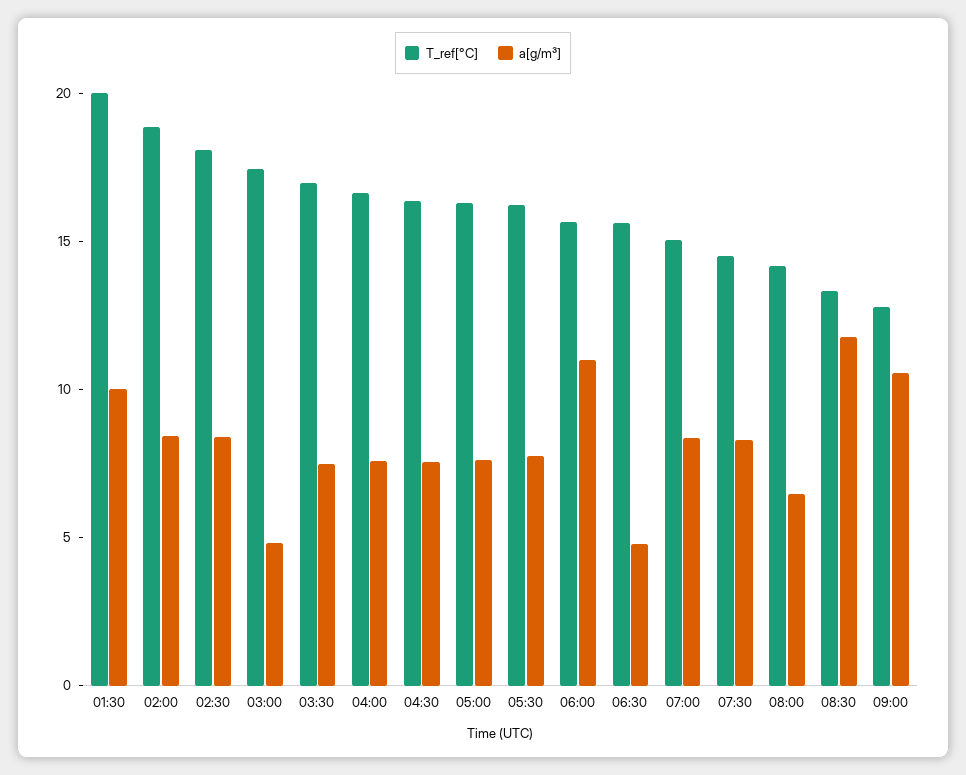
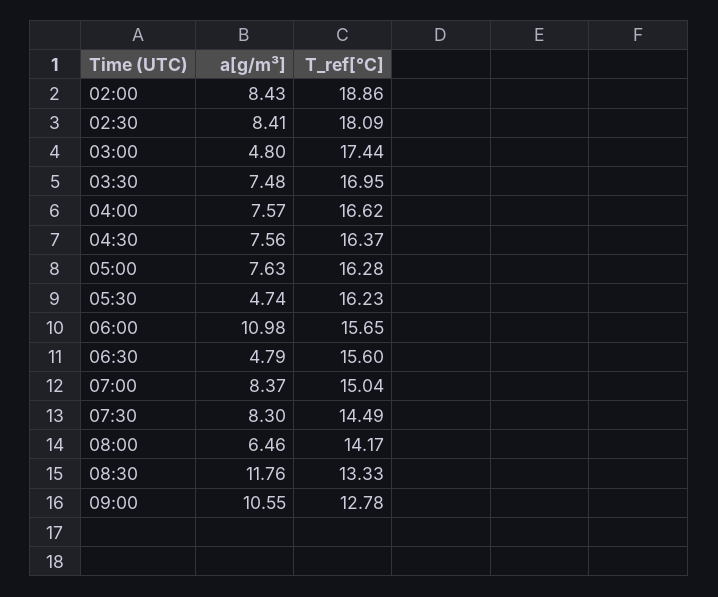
  {
    "T_ref[°C]": {
-     "01:30": 20,
      "02:00": 18.86,
      "02:30": 18.09,
      "03:00": 17.44,
      "03:30": 16.95,
      "04:00": 16.62,
      "04:30": 16.37,
      "05:00": 16.28,
      "05:30": 16.23,
      "06:00": 15.65,
      "06:30": 15.6,
      "07:00": 15.04,
      "07:30": 14.49,
      "08:00": 14.17,
      "08:30": 13.33,
      "09:00": 12.78
    },
    "a[g/m³]": {
-     "01:30": 10,
      "02:00": 8.43,
      "02:30": 8.41,
      "03:00": 4.8,
      "03:30": 7.48,
      "04:00": 7.57,
      "04:30": 7.56,
      "05:00": 7.63,
-     "05:30": 8,
+     "05:30": 4.74,
      "06:00": 10.98,
      "06:30": 4.79,
      "07:00": 8.37,
      "07:30": 8.3,
      "08:00": 6.46,
      "08:30": 11.76,
      "09:00": 10.55
    }
  }

